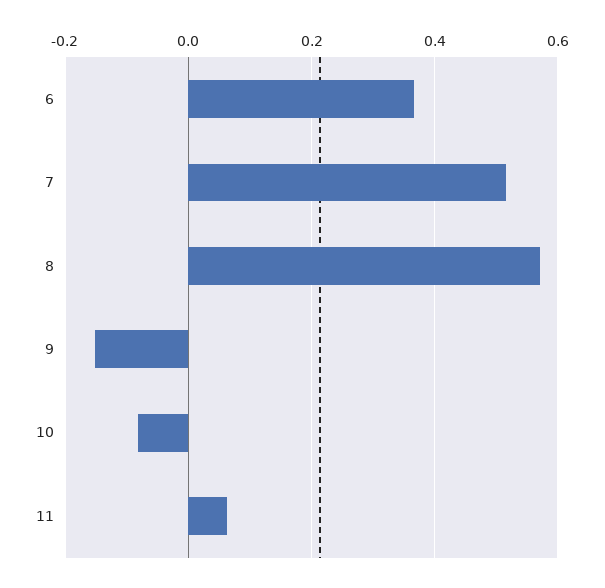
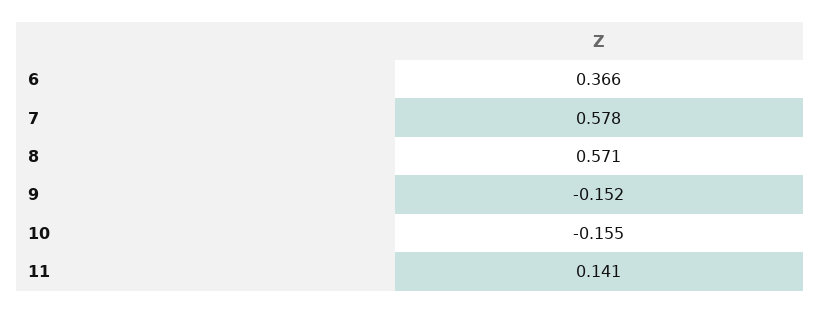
  {
    "6": 0.366,
-   "7": 0.52,
+   "7": 0.578,
    "8": 0.571,
    "9": -0.152,
-   "10": -0.08,
+   "10": -0.155,
-   "11": 0.06
+   "11": 0.141
  }

